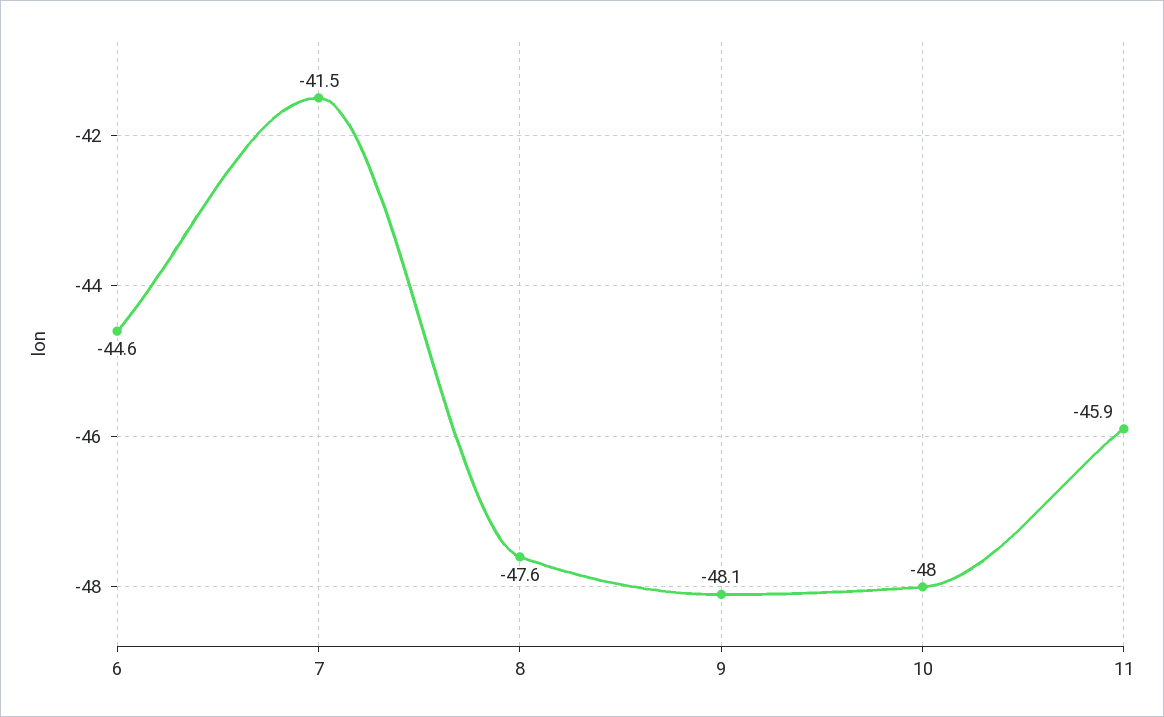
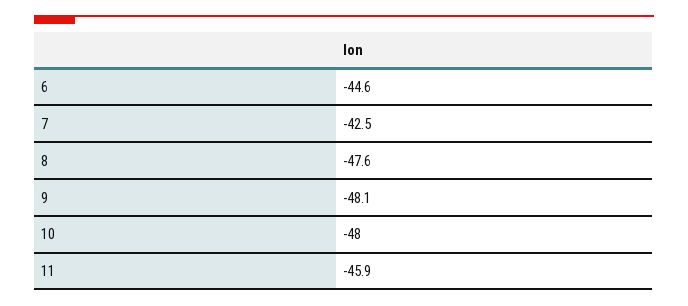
  {
    "6": -44.6,
-   "7": -41.5,
+   "7": -42.5,
    "8": -47.6,
    "9": -48.1,
    "10": -48,
    "11": -45.9
  }

